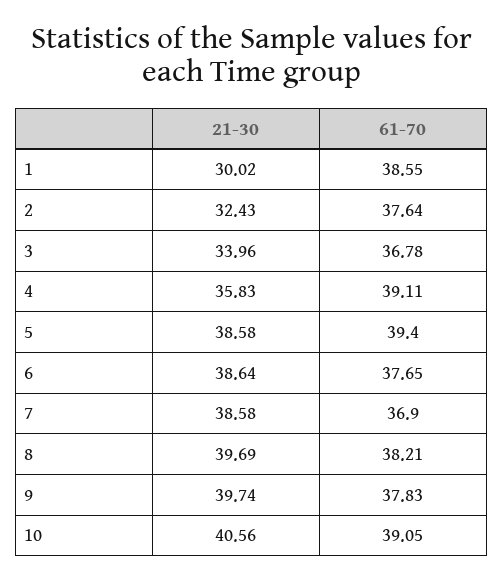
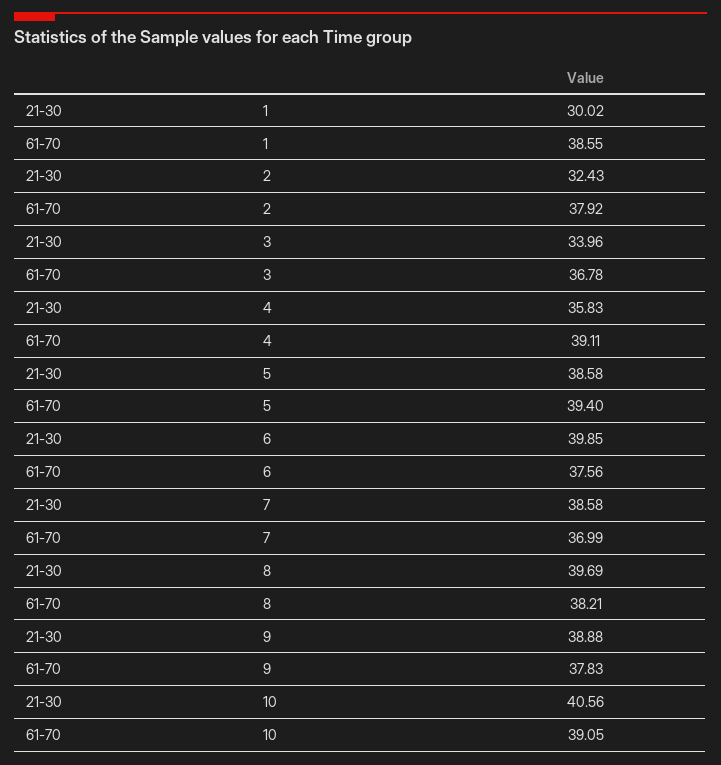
  {
    "21-30": {
      "1": 30.02,
      "2": 32.43,
      "3": 33.96,
      "4": 35.83,
      "5": 38.58,
-     "6": 38.64,
+     "6": 39.85,
      "7": 38.58,
      "8": 39.69,
-     "9": 39.74,
+     "9": 38.88,
      "10": 40.56
    },
    "61-70": {
      "1": 38.55,
-     "2": 37.64,
+     "2": 37.92,
      "3": 36.78,
      "4": 39.11,
      "5": 39.4,
-     "6": 37.65,
+     "6": 37.56,
-     "7": 36.9,
+     "7": 36.99,
      "8": 38.21,
      "9": 37.83,
      "10": 39.05
    }
  }

